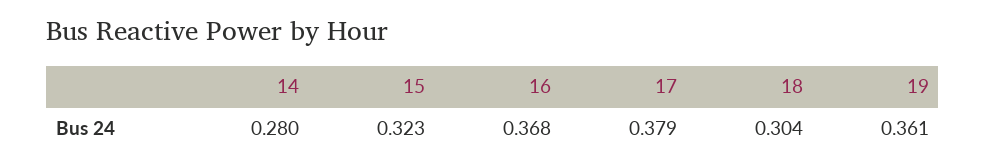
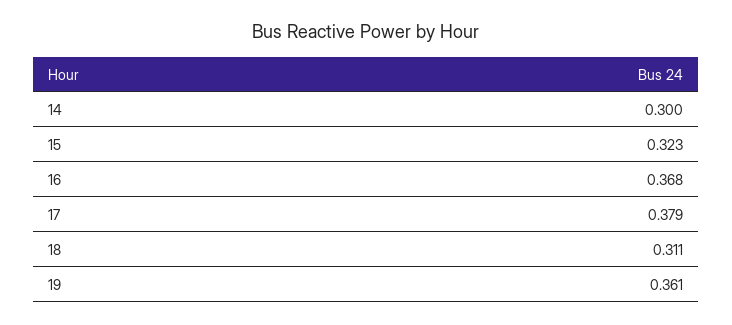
  {
-   "14": 0.28,
+   "14": 0.3,
    "15": 0.323,
    "16": 0.368,
    "17": 0.379,
-   "18": 0.304,
+   "18": 0.311,
    "19": 0.361
  }

